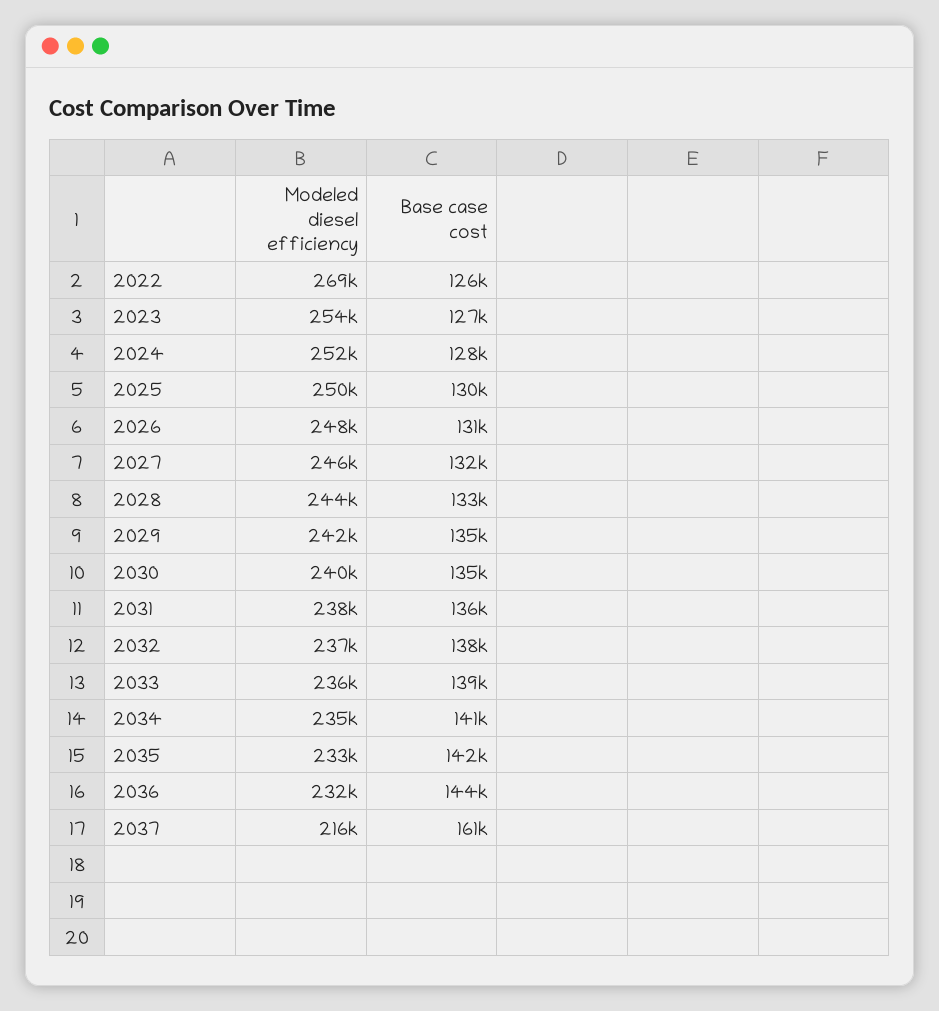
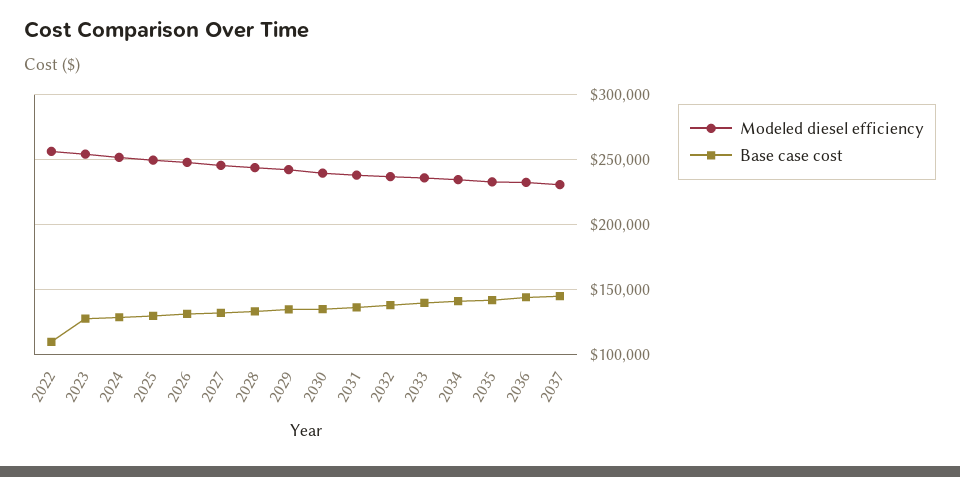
  {
    "Modeled diesel efficiency": {
-     "2022": 269000,
+     "2022": 255000,
      "2023": 254000,
      "2024": 252000,
      "2025": 250000,
      "2026": 248000,
      "2027": 246000,
      "2028": 244000,
      "2029": 242000,
      "2030": 240000,
      "2031": 238000,
      "2032": 237000,
      "2033": 236000,
      "2034": 235000,
      "2035": 233000,
      "2036": 232000,
-     "2037": 216000
+     "2037": 230000
    },
    "Base case cost": {
-     "2022": 126000,
+     "2022": 110000,
      "2023": 127000,
      "2024": 128000,
      "2025": 130000,
      "2026": 131000,
      "2027": 132000,
      "2028": 133000,
      "2029": 135000,
      "2030": 135000,
      "2031": 136000,
      "2032": 138000,
      "2033": 139000,
      "2034": 141000,
      "2035": 142000,
      "2036": 144000,
-     "2037": 161000
+     "2037": 145000
    }
  }

